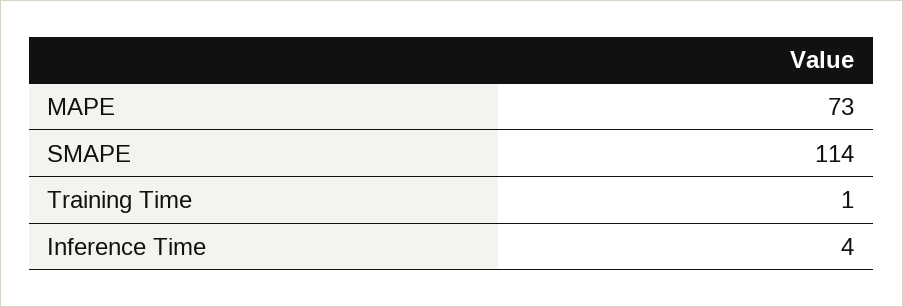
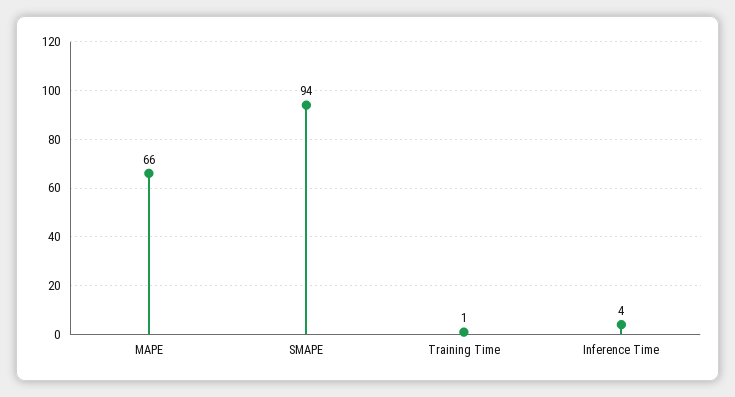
  {
-   "MAPE": 73,
+   "MAPE": 66,
-   "SMAPE": 114,
+   "SMAPE": 94,
    "Training Time": 1,
    "Inference Time": 4
  }

